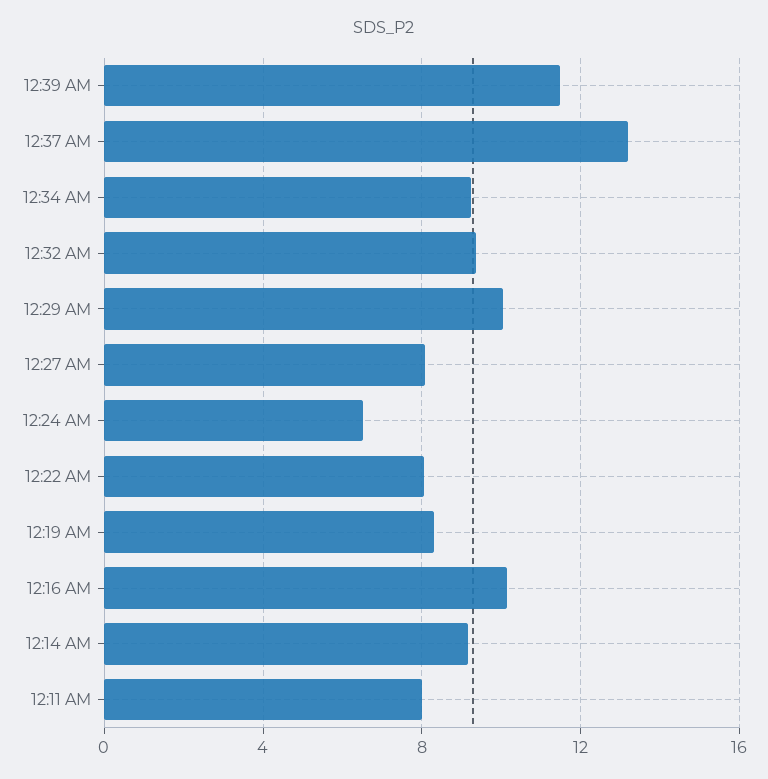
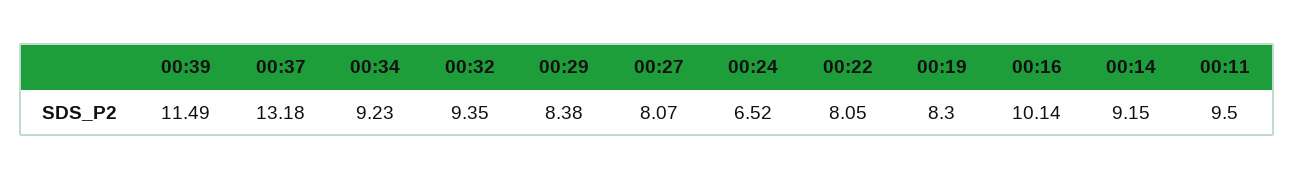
  {
    "12:39 AM": 11.49,
    "12:37 AM": 13.18,
    "12:34 AM": 9.23,
    "12:32 AM": 9.35,
-   "12:29 AM": 10,
+   "12:29 AM": 8.38,
    "12:27 AM": 8.07,
    "12:24 AM": 6.52,
    "12:22 AM": 8.05,
    "12:19 AM": 8.3,
    "12:16 AM": 10.14,
    "12:14 AM": 9.15,
-   "12:11 AM": 8
+   "12:11 AM": 9.5
  }

